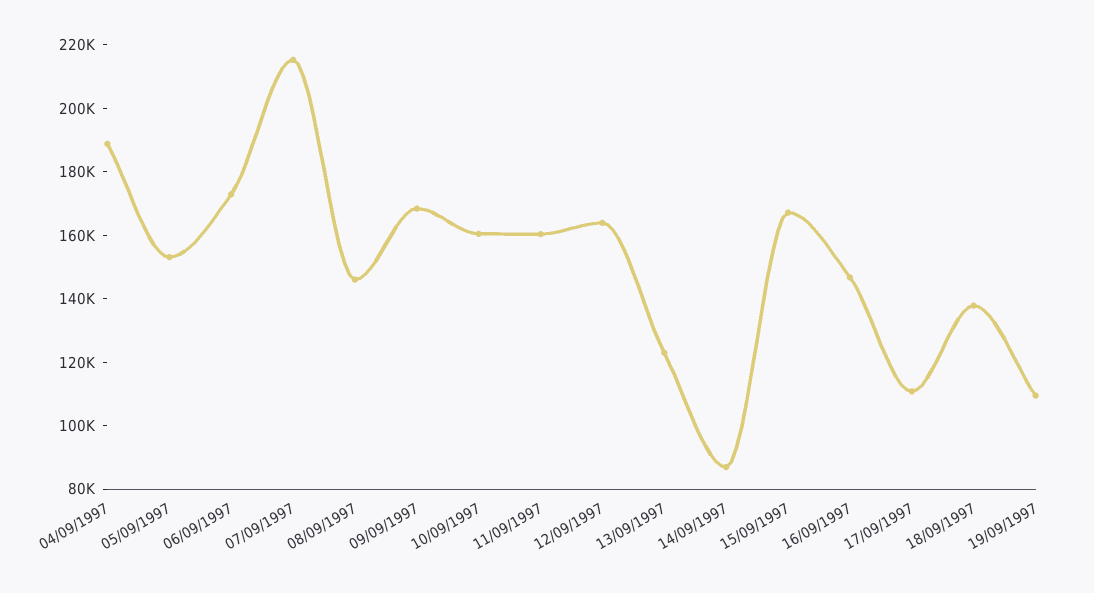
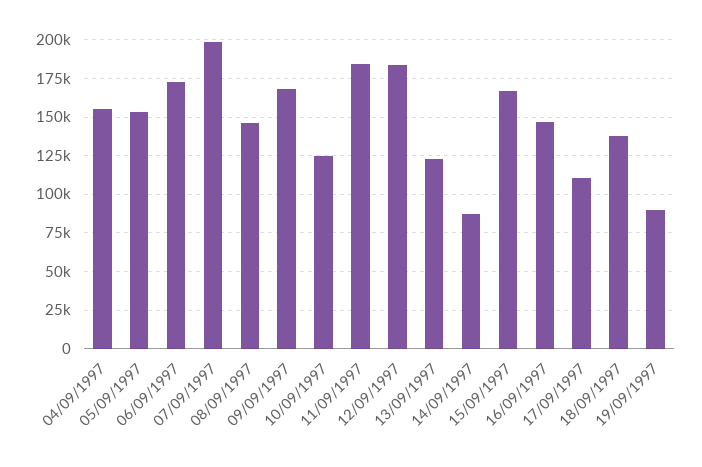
  {
-   "04/09/1997": 190000,
+   "04/09/1997": 155000,
    "05/09/1997": 155000,
    "06/09/1997": 175000,
-   "07/09/1997": 215000,
+   "07/09/1997": 200000,
    "08/09/1997": 145000,
    "09/09/1997": 170000,
-   "10/09/1997": 160000,
+   "10/09/1997": 125000,
-   "11/09/1997": 160000,
+   "11/09/1997": 185000,
-   "12/09/1997": 165000,
+   "12/09/1997": 185000,
    "13/09/1997": 125000,
    "14/09/1997": 85000,
    "15/09/1997": 165000,
    "16/09/1997": 145000,
    "17/09/1997": 110000,
    "18/09/1997": 140000,
-   "19/09/1997": 110000
+   "19/09/1997": 90000
  }

